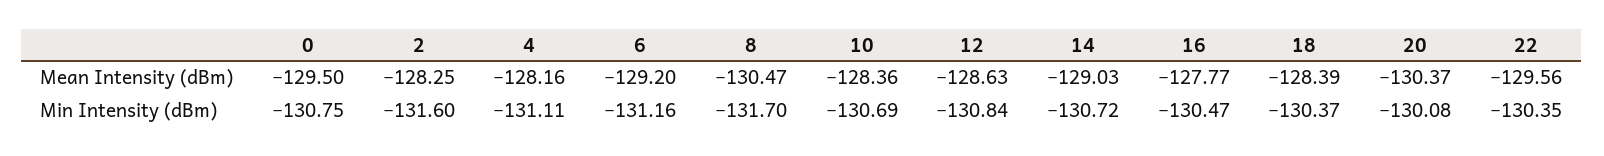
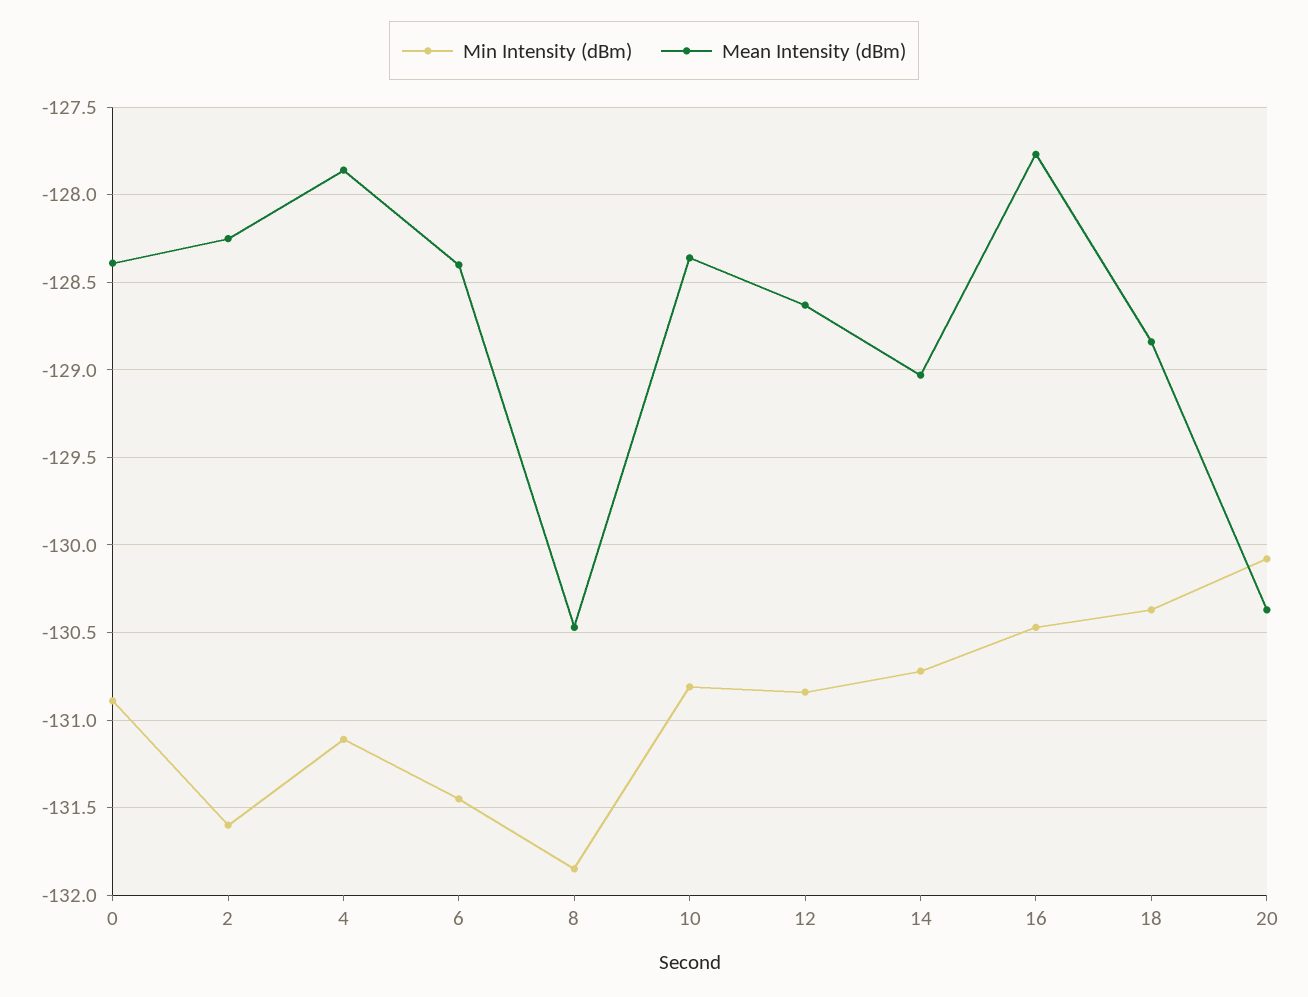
  {
    "Mean Intensity (dBm)": {
-     "0": -129.5,
+     "0": -128.4,
      "2": -128.25,
-     "4": -128.16,
+     "4": -127.85,
-     "6": -129.2,
+     "6": -128.4,
      "8": -130.47,
      "10": -128.36,
      "12": -128.63,
      "14": -129.03,
      "16": -127.77,
-     "18": -128.39,
+     "18": -128.85,
-     "20": -130.37,
+     "20": -130.37
-     "22": -129.56
    },
    "Min Intensity (dBm)": {
-     "0": -130.75,
+     "0": -130.9,
      "2": -131.6,
      "4": -131.11,
-     "6": -131.16,
+     "6": -131.45,
-     "8": -131.7,
+     "8": -131.85,
-     "10": -130.69,
+     "10": -130.8,
      "12": -130.84,
      "14": -130.72,
      "16": -130.47,
      "18": -130.37,
-     "20": -130.08,
+     "20": -130.08
-     "22": -130.35
    }
  }

